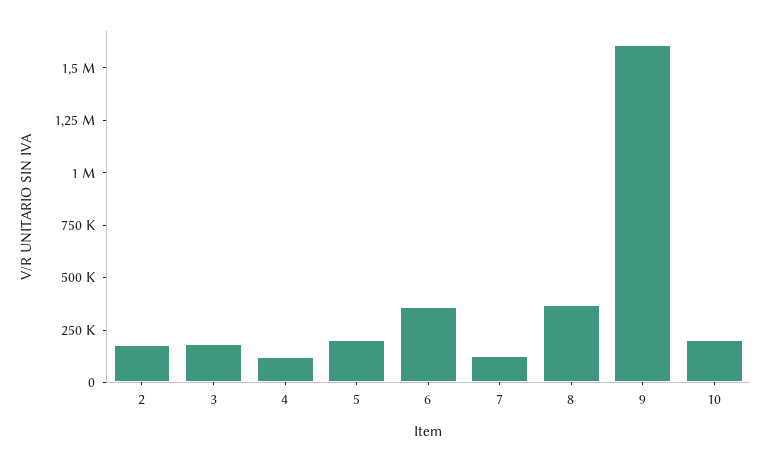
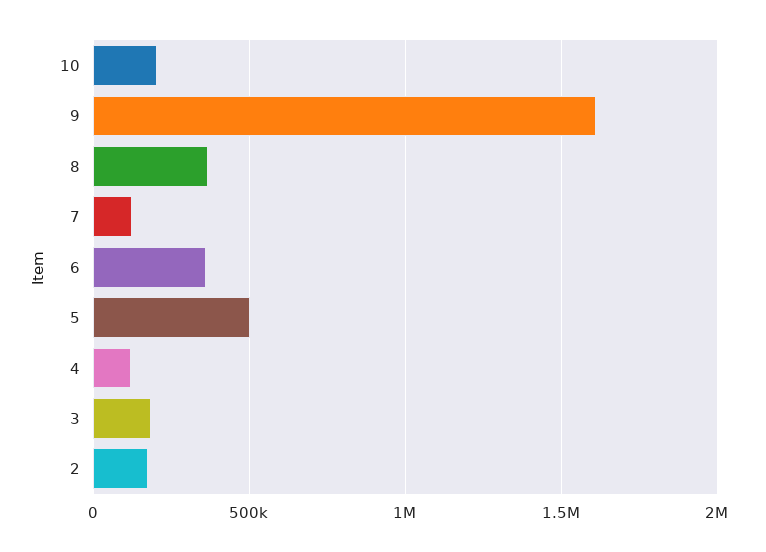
  {
    "2": 200000,
    "3": 200000,
    "4": 100000,
-   "5": 200000,
+   "5": 500000,
    "6": 350000,
    "7": 150000,
    "8": 350000,
    "9": 1600000,
    "10": 200000
  }

